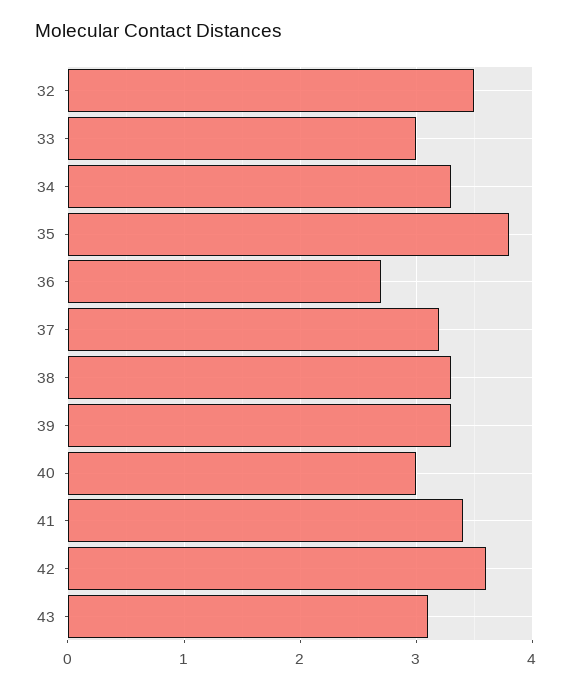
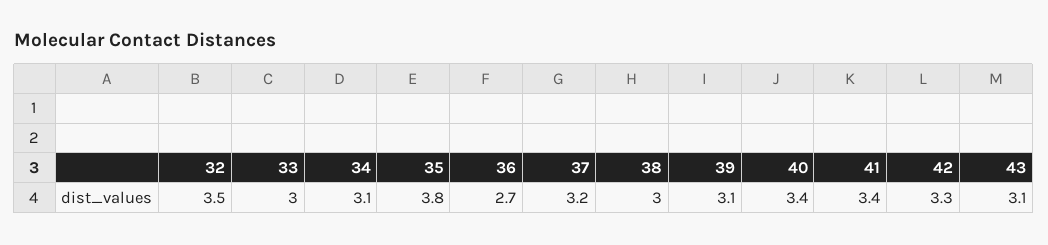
  {
    "32": 3.5,
    "33": 3,
-   "34": 3.3,
+   "34": 3.1,
    "35": 3.8,
    "36": 2.7,
    "37": 3.2,
-   "38": 3.3,
+   "38": 3,
-   "39": 3.3,
+   "39": 3.1,
-   "40": 3,
+   "40": 3.4,
    "41": 3.4,
-   "42": 3.6,
+   "42": 3.3,
    "43": 3.1
  }

